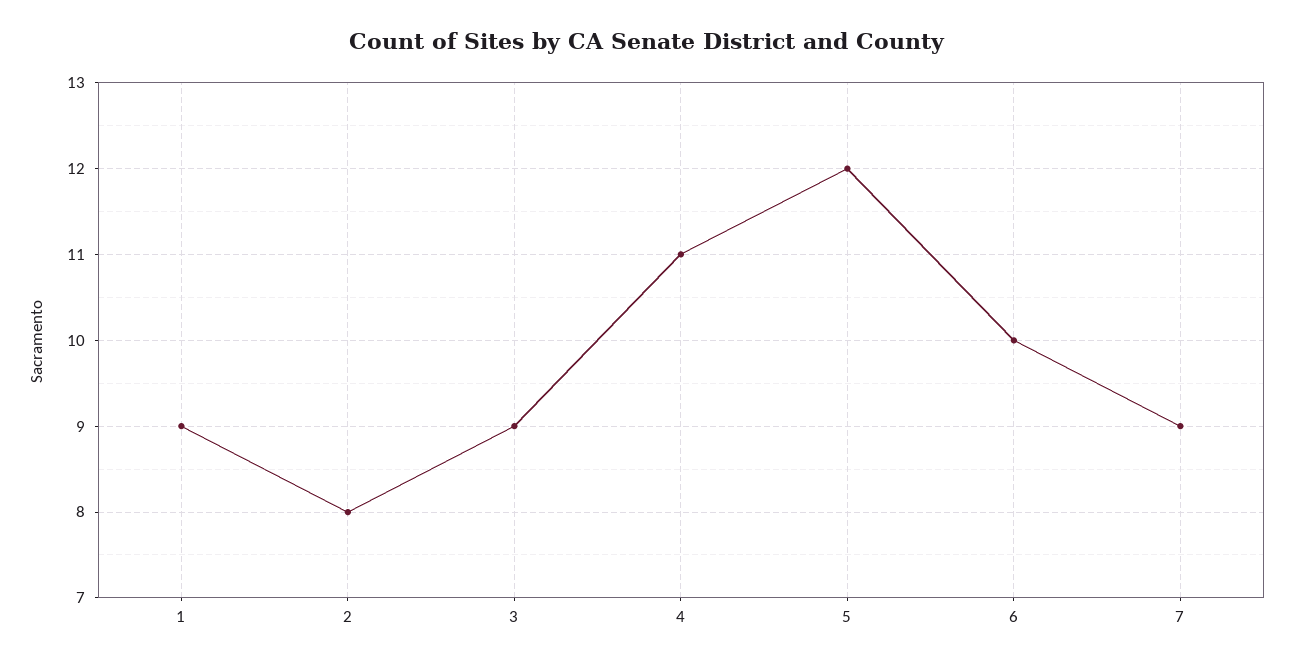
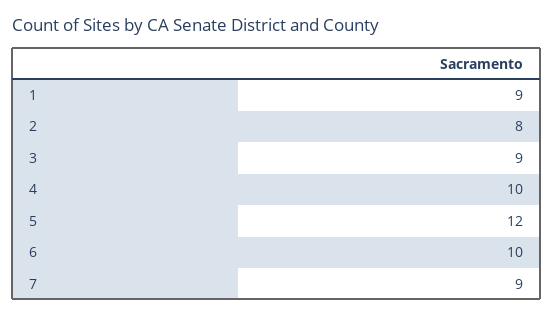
  {
    "1": 9,
    "2": 8,
    "3": 9,
-   "4": 11,
+   "4": 10,
    "5": 12,
    "6": 10,
    "7": 9
  }

